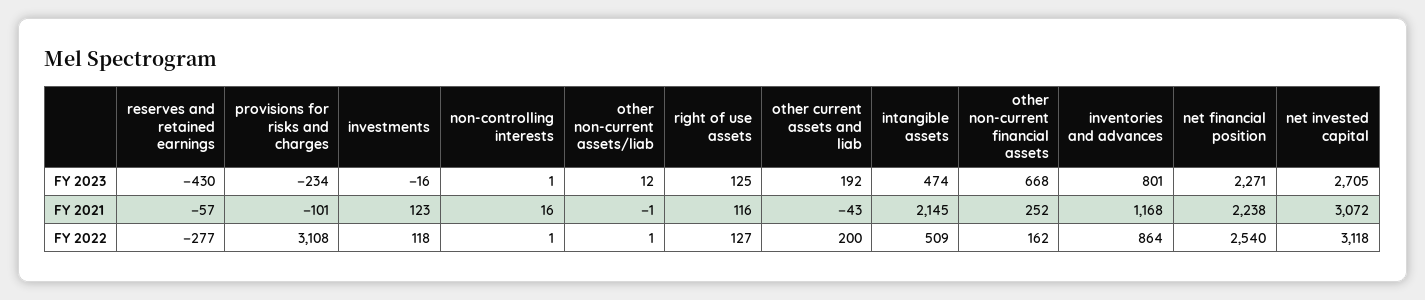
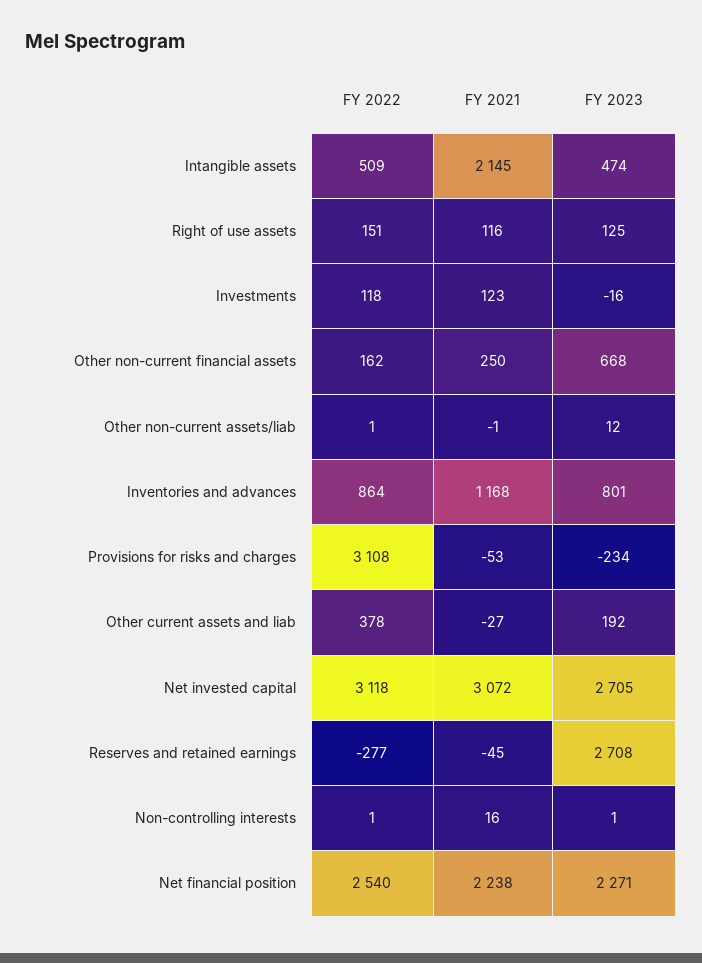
  {
    "reserves and retained earnings": {
-     "FY 2023": -430,
+     "FY 2023": 2708,
-     "FY 2021": -57,
+     "FY 2021": -45,
      "FY 2022": -277
    },
    "provisions for risks and charges": {
      "FY 2023": -234,
-     "FY 2021": -101,
+     "FY 2021": -53,
      "FY 2022": 3108
    },
    "investments": {
      "FY 2023": -16,
      "FY 2021": 123,
      "FY 2022": 118
    },
    "non-controlling interests": {
      "FY 2023": 1,
      "FY 2021": 16,
      "FY 2022": 1
    },
    "other non-current assets/liab": {
      "FY 2023": 12,
      "FY 2021": -1,
      "FY 2022": 1
    },
    "right of use assets": {
      "FY 2023": 125,
      "FY 2021": 116,
-     "FY 2022": 127
+     "FY 2022": 151
    },
    "other current assets and liab": {
      "FY 2023": 192,
-     "FY 2021": -43,
+     "FY 2021": -27,
-     "FY 2022": 200
+     "FY 2022": 378
    },
    "intangible assets": {
      "FY 2023": 474,
      "FY 2021": 2145,
      "FY 2022": 509
    },
    "other non-current financial assets": {
      "FY 2023": 668,
-     "FY 2021": 252,
+     "FY 2021": 250,
      "FY 2022": 162
    },
    "inventories and advances": {
      "FY 2023": 801,
      "FY 2021": 1168,
      "FY 2022": 864
    },
    "net financial position": {
      "FY 2023": 2271,
      "FY 2021": 2238,
      "FY 2022": 2540
    },
    "net invested capital": {
      "FY 2023": 2705,
      "FY 2021": 3072,
      "FY 2022": 3118
    }
  }

